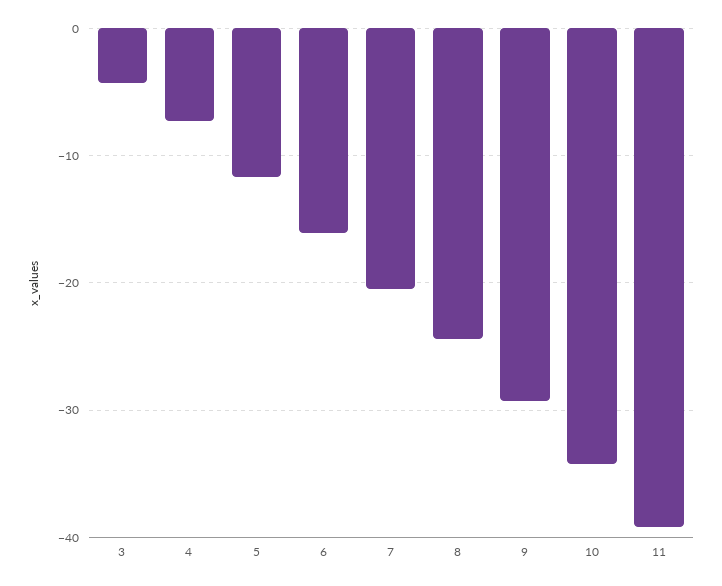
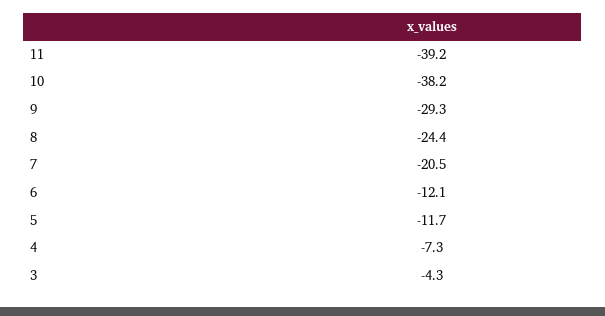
  {
    "3": -4.3,
    "4": -7.3,
    "5": -11.7,
-   "6": -16,
+   "6": -12.1,
    "7": -20.5,
    "8": -24.4,
    "9": -29.3,
-   "10": -34,
+   "10": -38.2,
    "11": -39.2
  }

